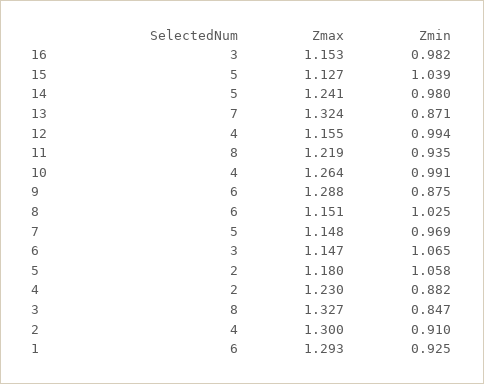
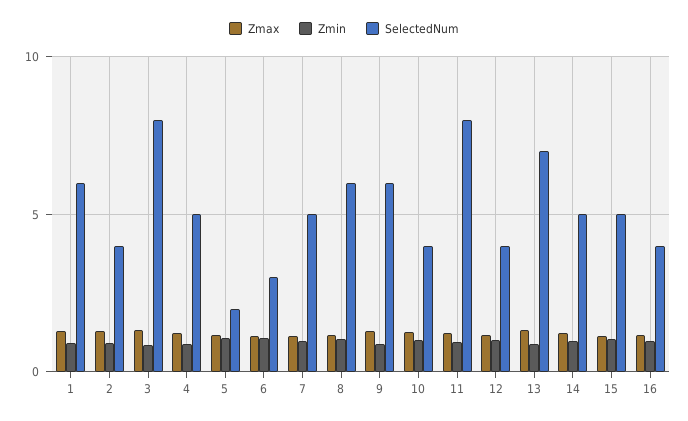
  {
    "SelectedNum": {
-     "16": 3,
+     "16": 4,
      "15": 5,
      "14": 5,
      "13": 7,
      "12": 4,
      "11": 8,
      "10": 4,
      "9": 6,
      "8": 6,
      "7": 5,
      "6": 3,
      "5": 2,
-     "4": 2,
+     "4": 5,
      "3": 8,
      "2": 4,
      "1": 6
    },
    "Zmax": {
      "16": 1.153,
      "15": 1.127,
      "14": 1.241,
      "13": 1.324,
      "12": 1.155,
      "11": 1.219,
      "10": 1.264,
      "9": 1.288,
      "8": 1.151,
      "7": 1.148,
      "6": 1.147,
      "5": 1.18,
      "4": 1.23,
      "3": 1.327,
      "2": 1.3,
      "1": 1.293
    },
    "Zmin": {
      "16": 0.982,
      "15": 1.039,
      "14": 0.98,
      "13": 0.871,
      "12": 0.994,
      "11": 0.935,
      "10": 0.991,
      "9": 0.875,
      "8": 1.025,
      "7": 0.969,
      "6": 1.065,
      "5": 1.058,
      "4": 0.882,
      "3": 0.847,
      "2": 0.91,
      "1": 0.925
    }
  }

